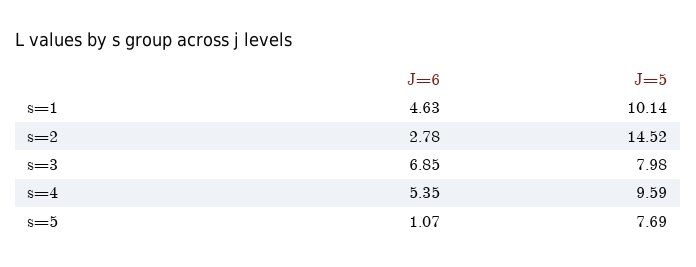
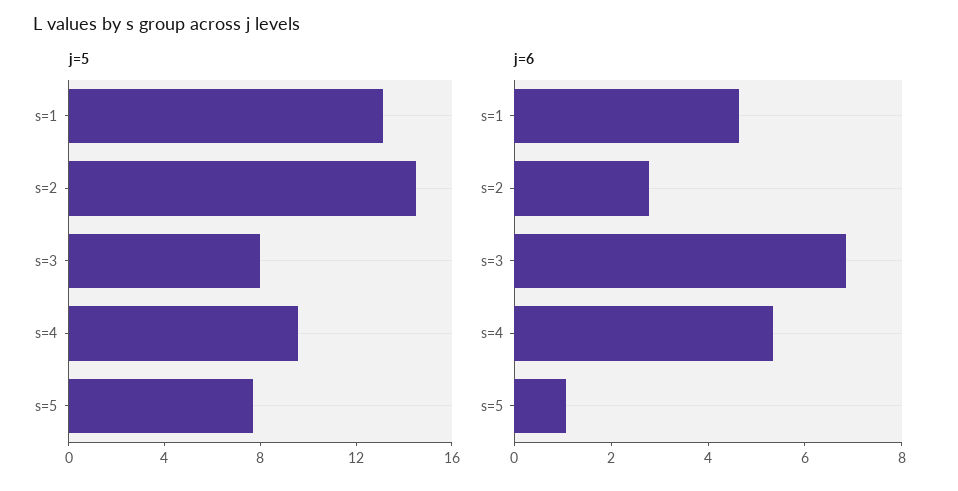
  {
    "J=6": {
      "s=1": 4.63,
      "s=2": 2.78,
      "s=3": 6.85,
      "s=4": 5.35,
      "s=5": 1.07
    },
    "J=5": {
-     "s=1": 10.14,
+     "s=1": 13,
      "s=2": 14.52,
      "s=3": 7.98,
      "s=4": 9.59,
      "s=5": 7.69
    }
  }

